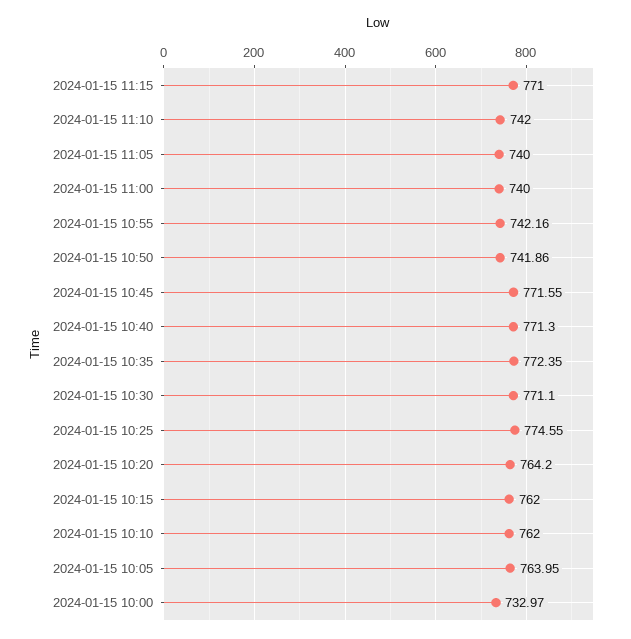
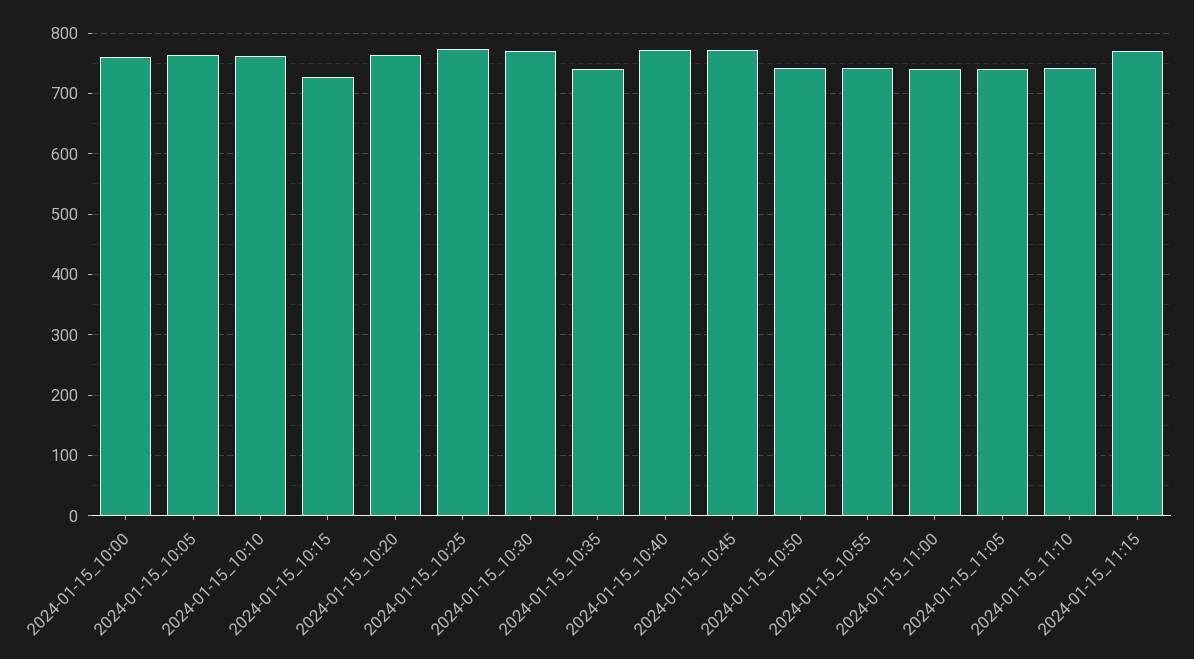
  {
    "2024-01-15 11:15": 771,
    "2024-01-15 11:10": 742,
    "2024-01-15 11:05": 740,
    "2024-01-15 11:00": 740,
    "2024-01-15 10:55": 742.16,
    "2024-01-15 10:50": 741.86,
    "2024-01-15 10:45": 771.55,
    "2024-01-15 10:40": 771.3,
-   "2024-01-15 10:35": 772.35,
+   "2024-01-15 10:35": 740,
    "2024-01-15 10:30": 771.1,
    "2024-01-15 10:25": 774.55,
    "2024-01-15 10:20": 764.2,
-   "2024-01-15 10:15": 762,
+   "2024-01-15 10:15": 730,
    "2024-01-15 10:10": 762,
    "2024-01-15 10:05": 763.95,
-   "2024-01-15 10:00": 732.97
+   "2024-01-15 10:00": 760
  }

